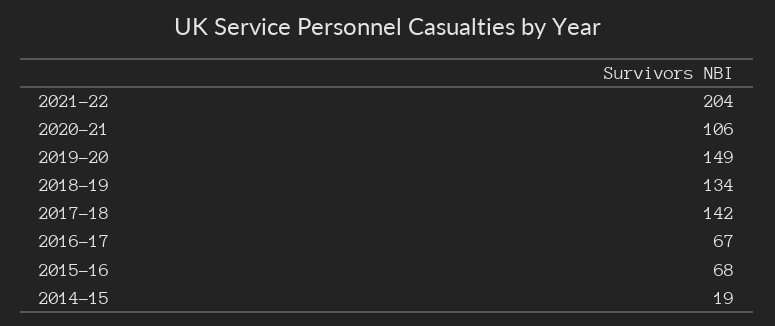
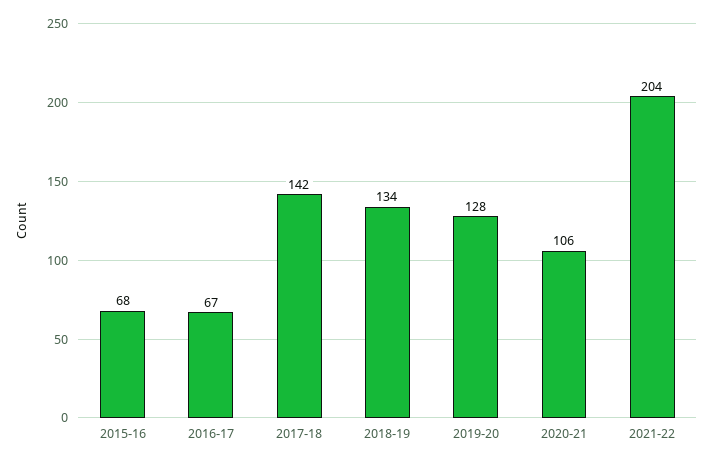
  {
    "2021-22": 204,
    "2020-21": 106,
-   "2019-20": 149,
+   "2019-20": 128,
    "2018-19": 134,
    "2017-18": 142,
    "2016-17": 67,
-   "2015-16": 68,
+   "2015-16": 68
-   "2014-15": 19
  }

